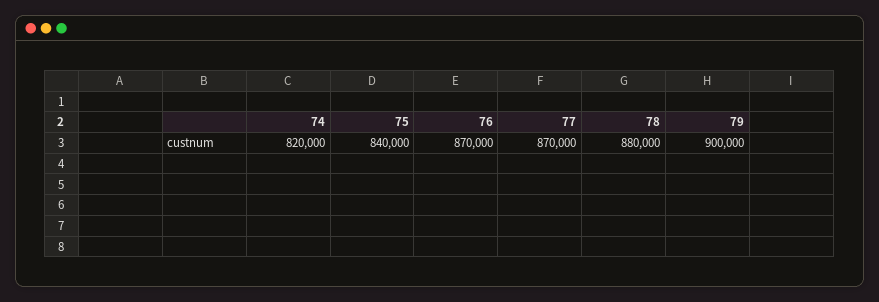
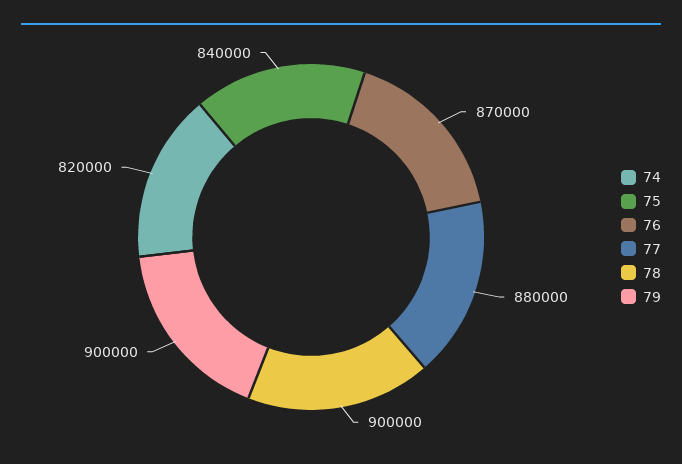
  {
    "74": 820000,
    "75": 840000,
    "76": 870000,
-   "77": 870000,
+   "77": 880000,
-   "78": 880000,
+   "78": 900000,
    "79": 900000
  }

